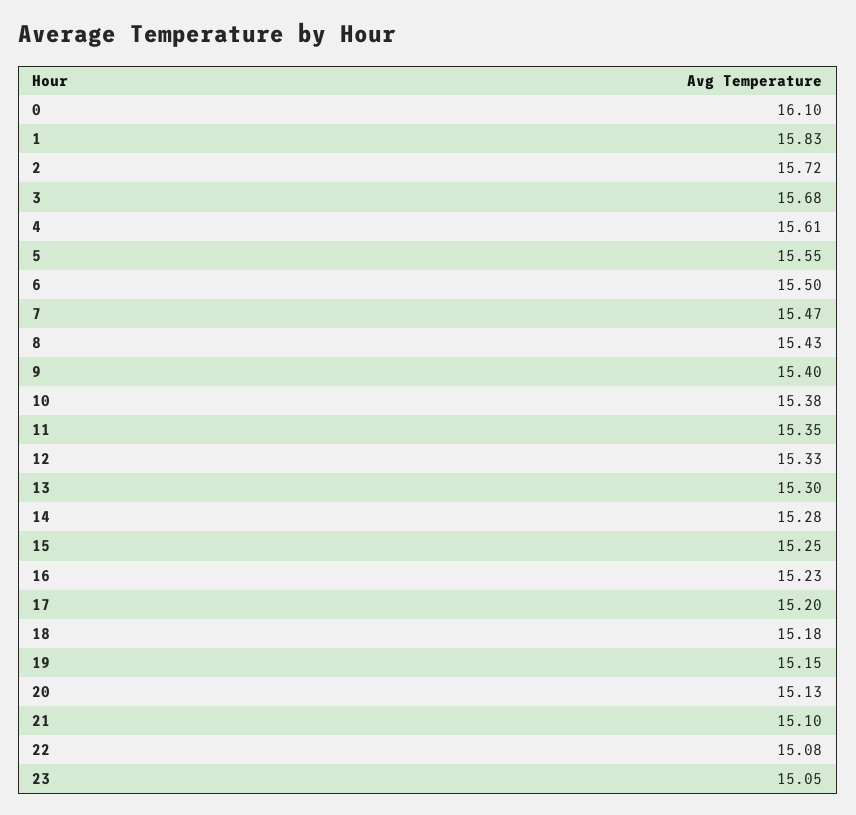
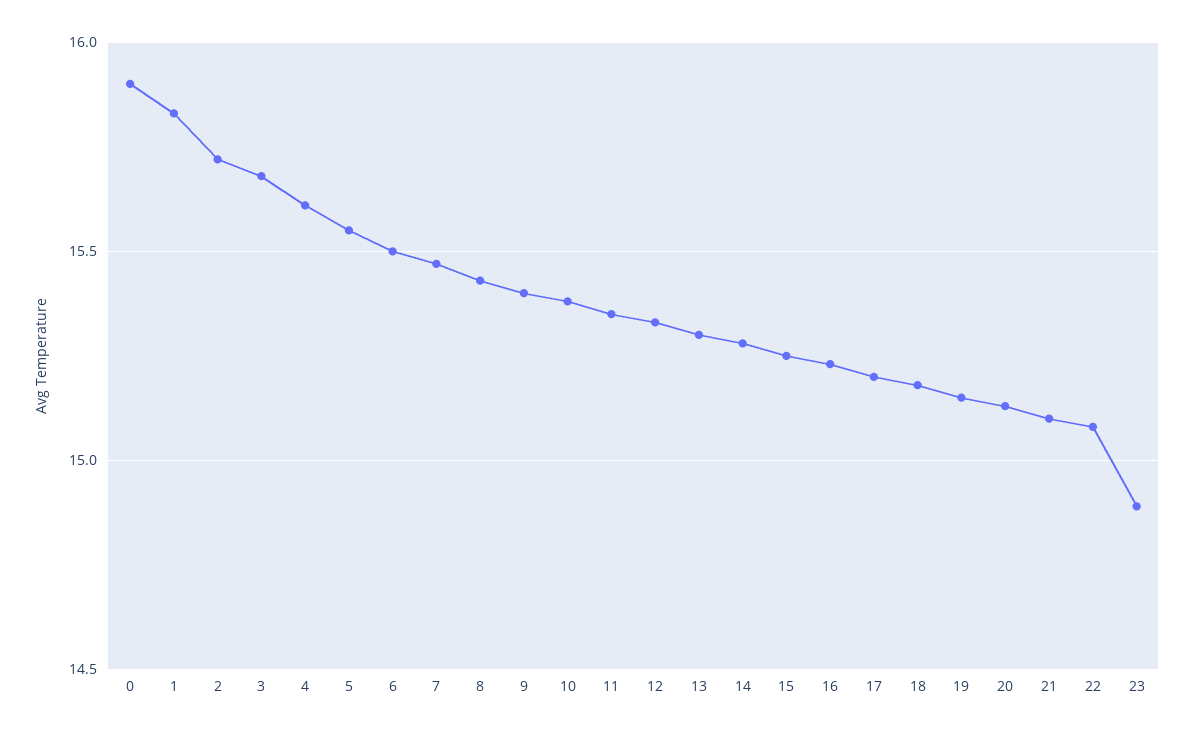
  {
-   "0": 16.1,
+   "0": 15.9,
    "1": 15.83,
    "2": 15.72,
    "3": 15.68,
    "4": 15.61,
    "5": 15.55,
    "6": 15.5,
    "7": 15.47,
    "8": 15.43,
    "9": 15.4,
    "10": 15.38,
    "11": 15.35,
    "12": 15.33,
    "13": 15.3,
    "14": 15.28,
    "15": 15.25,
    "16": 15.23,
    "17": 15.2,
    "18": 15.18,
    "19": 15.15,
    "20": 15.13,
    "21": 15.1,
    "22": 15.08,
-   "23": 15.05
+   "23": 14.9
  }

